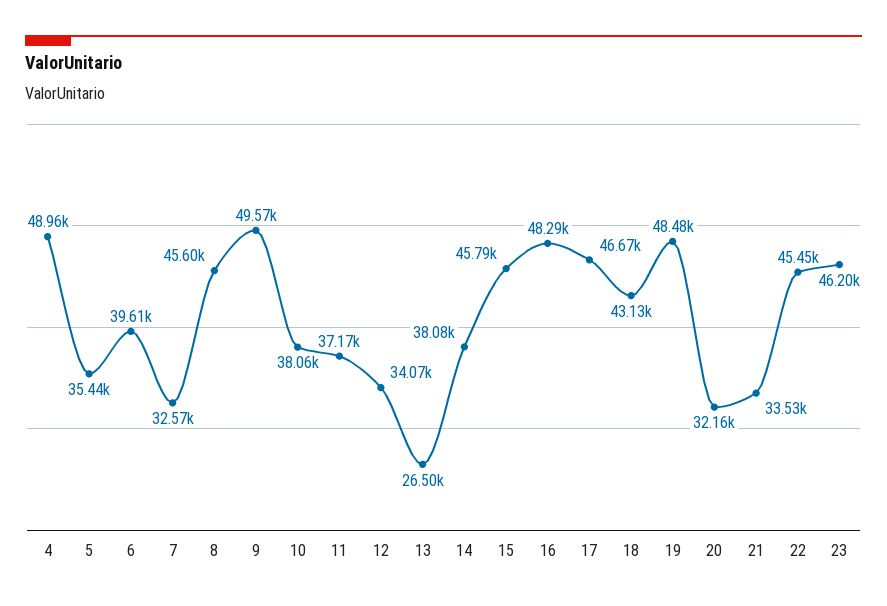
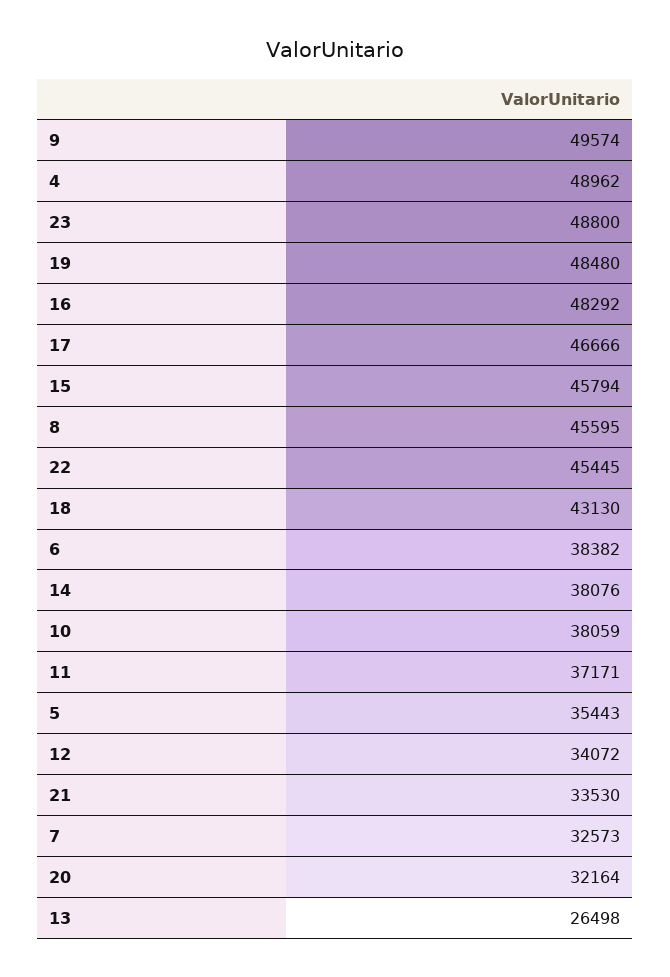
  {
    "4": 48962,
    "5": 35443,
-   "6": 39610,
+   "6": 38382,
    "7": 32573,
    "8": 45595,
    "9": 49574,
    "10": 38059,
    "11": 37171,
    "12": 34072,
    "13": 26498,
    "14": 38076,
    "15": 45794,
    "16": 48292,
    "17": 46666,
    "18": 43130,
    "19": 48480,
    "20": 32164,
    "21": 33530,
    "22": 45445,
-   "23": 46200
+   "23": 48800
  }

